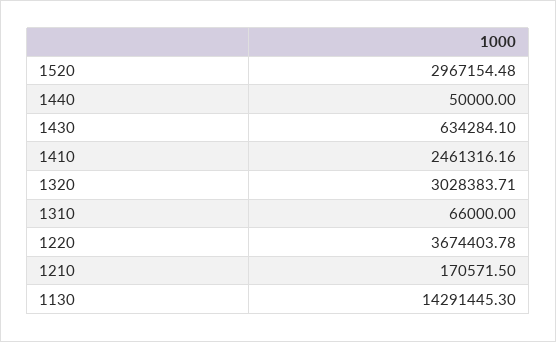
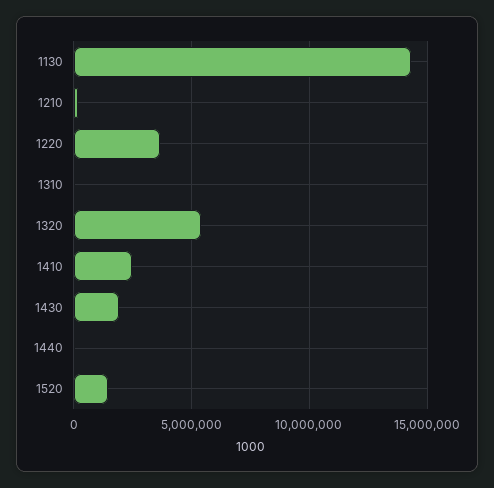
  {
-   "1520": 2967154.48,
+   "1520": 1500000,
    "1440": 50000,
-   "1430": 634284.1,
+   "1430": 2000000,
    "1410": 2461316.16,
-   "1320": 3028383.71,
+   "1320": 5500000,
    "1310": 66000,
    "1220": 3674403.78,
    "1210": 170571.5,
    "1130": 14291445.3
  }

